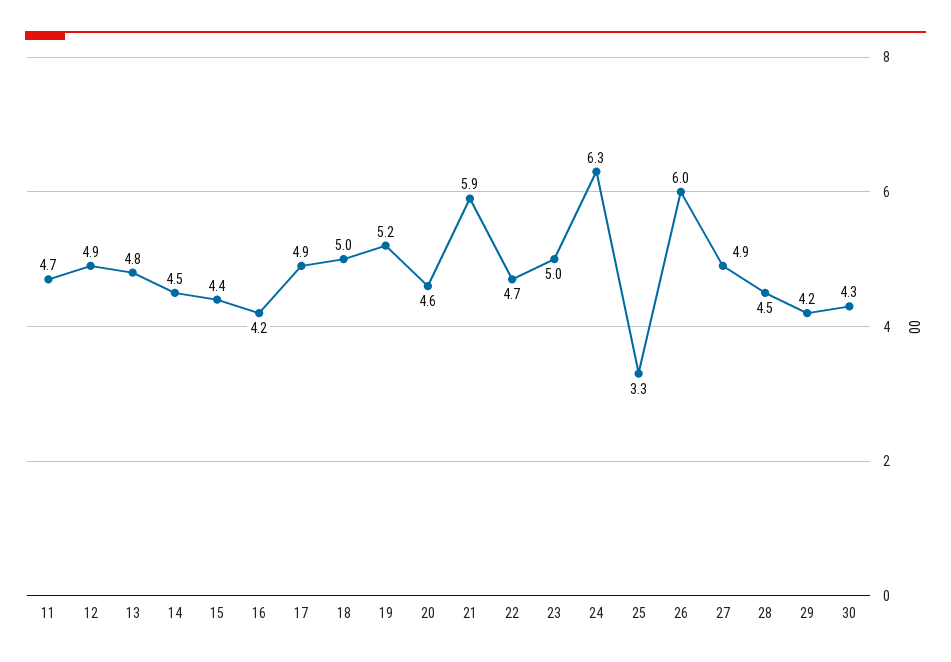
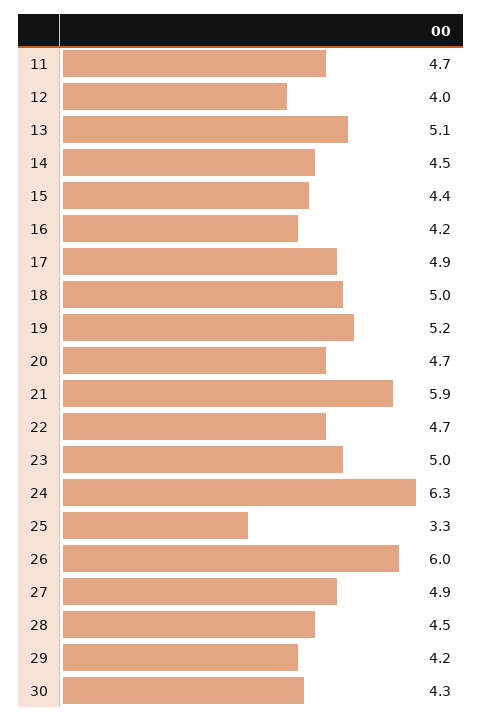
  {
    "11": 4.7,
-   "12": 4.9,
+   "12": 4,
-   "13": 4.8,
+   "13": 5.1,
    "14": 4.5,
    "15": 4.4,
    "16": 4.2,
    "17": 4.9,
    "18": 5,
    "19": 5.2,
-   "20": 4.6,
+   "20": 4.7,
    "21": 5.9,
    "22": 4.7,
    "23": 5,
    "24": 6.3,
    "25": 3.3,
    "26": 6,
    "27": 4.9,
    "28": 4.5,
    "29": 4.2,
    "30": 4.3
  }

